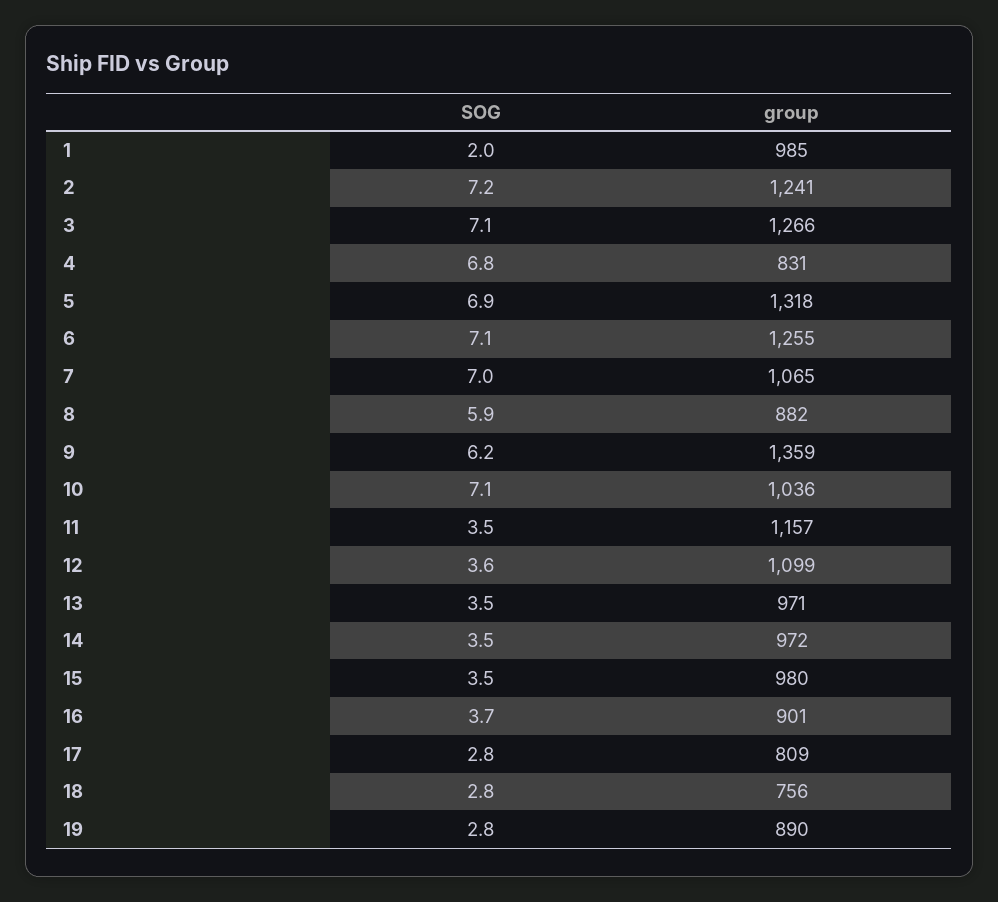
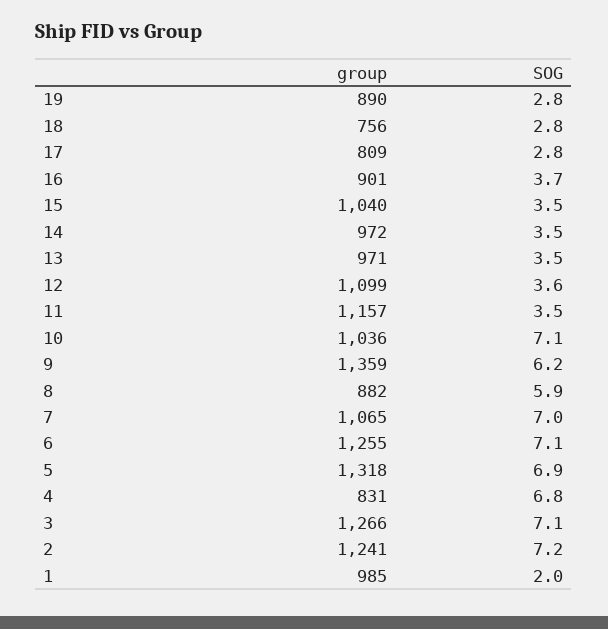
  {
    "SOG": {
      "1": 2,
      "2": 7.2,
      "3": 7.1,
      "4": 6.8,
      "5": 6.9,
      "6": 7.1,
      "7": 7,
      "8": 5.9,
      "9": 6.2,
      "10": 7.1,
      "11": 3.5,
      "12": 3.6,
      "13": 3.5,
      "14": 3.5,
      "15": 3.5,
      "16": 3.7,
      "17": 2.8,
      "18": 2.8,
      "19": 2.8
    },
    "group": {
      "1": 985,
      "2": 1241,
      "3": 1266,
      "4": 831,
      "5": 1318,
      "6": 1255,
      "7": 1065,
      "8": 882,
      "9": 1359,
      "10": 1036,
      "11": 1157,
      "12": 1099,
      "13": 971,
      "14": 972,
-     "15": 980,
+     "15": 1040,
      "16": 901,
      "17": 809,
      "18": 756,
      "19": 890
    }
  }

